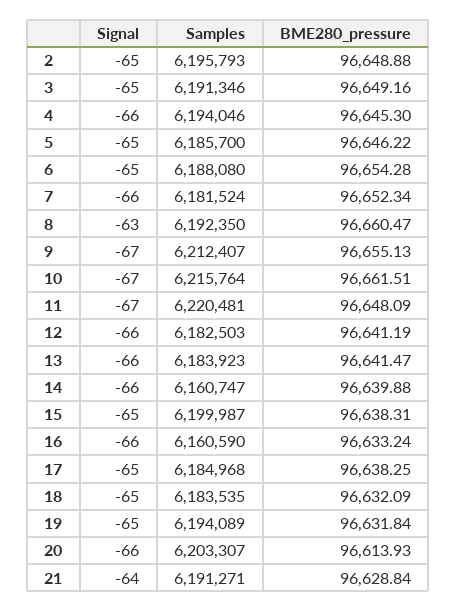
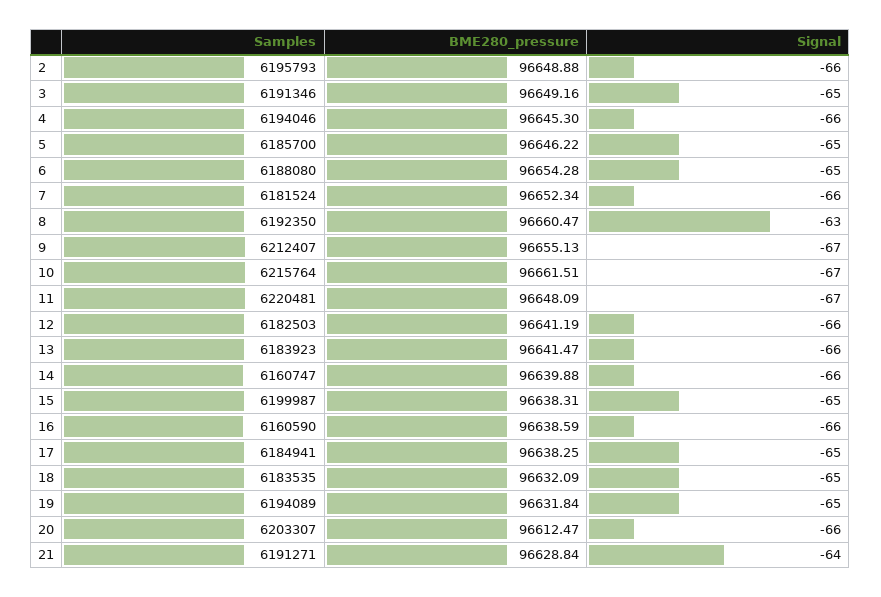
  {
    "Signal": {
-     "2": -65,
+     "2": -66,
      "3": -65,
      "4": -66,
      "5": -65,
      "6": -65,
      "7": -66,
      "8": -63,
      "9": -67,
      "10": -67,
      "11": -67,
      "12": -66,
      "13": -66,
      "14": -66,
      "15": -65,
      "16": -66,
      "17": -65,
      "18": -65,
      "19": -65,
      "20": -66,
      "21": -64
    },
    "Samples": {
      "2": 6195793,
      "3": 6191346,
      "4": 6194046,
      "5": 6185700,
      "6": 6188080,
      "7": 6181524,
      "8": 6192350,
      "9": 6212407,
      "10": 6215764,
      "11": 6220481,
      "12": 6182503,
      "13": 6183923,
      "14": 6160747,
      "15": 6199987,
      "16": 6160590,
-     "17": 6184968,
+     "17": 6184941,
      "18": 6183535,
      "19": 6194089,
      "20": 6203307,
      "21": 6191271
    },
    "BME280_pressure": {
      "2": 96648.88,
      "3": 96649.16,
      "4": 96645.3,
      "5": 96646.22,
      "6": 96654.28,
      "7": 96652.34,
      "8": 96660.47,
      "9": 96655.13,
      "10": 96661.51,
      "11": 96648.09,
      "12": 96641.19,
      "13": 96641.47,
      "14": 96639.88,
      "15": 96638.31,
-     "16": 96633.24,
+     "16": 96638.59,
      "17": 96638.25,
      "18": 96632.09,
      "19": 96631.84,
-     "20": 96613.93,
+     "20": 96612.47,
      "21": 96628.84
    }
  }

